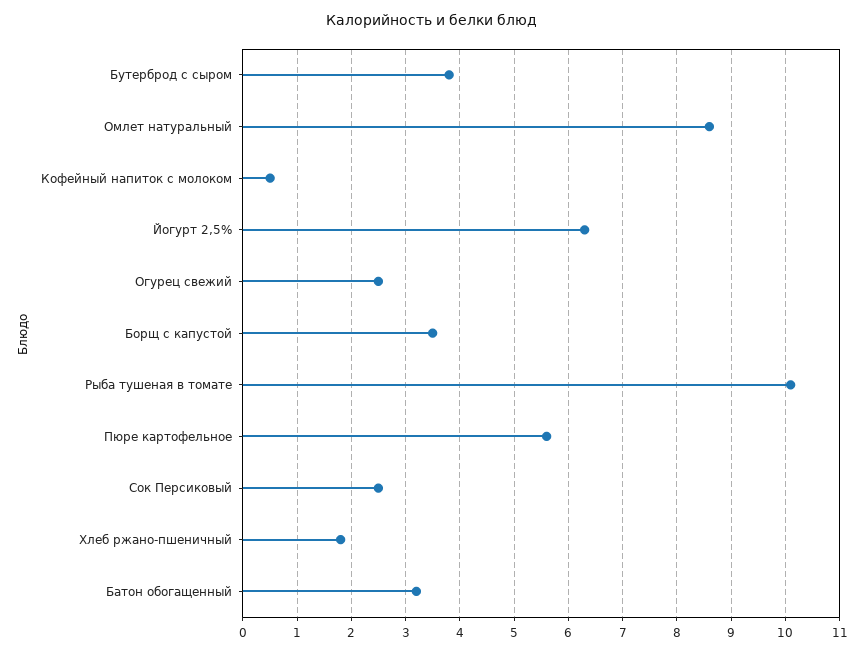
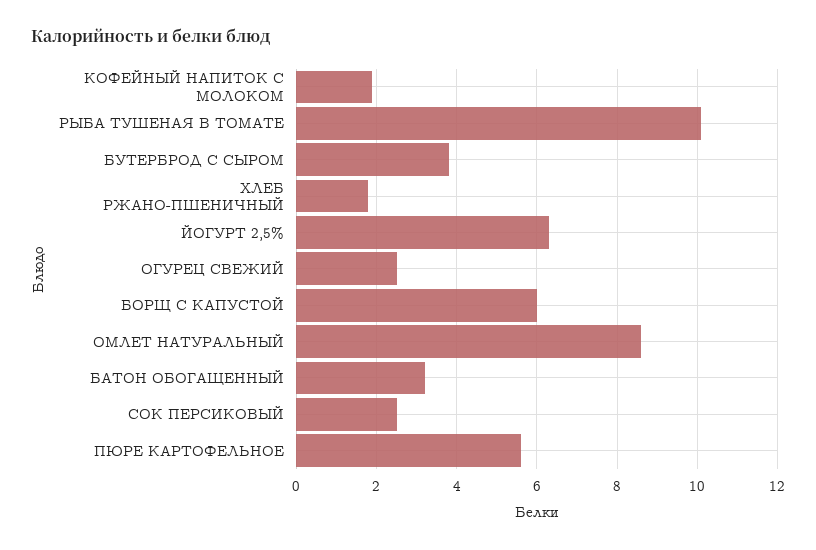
  {
    "Бутерброд с сыром": 4,
    "Омлет натуральный": 8.5,
-   "Кофейный напиток с молоком": 0.5,
+   "Кофейный напиток с молоком": 2,
    "Йогурт 2,5%": 6.5,
    "Огурец свежий": 2.5,
-   "Борщ с капустой": 3.5,
+   "Борщ с капустой": 6,
    "Рыба тушеная в томате": 10,
    "Пюре картофельное": 5.5,
    "Сок Персиковый": 2.5,
    "Хлеб ржано-пшеничный": 2,
    "Батон обогащенный": 3
  }

